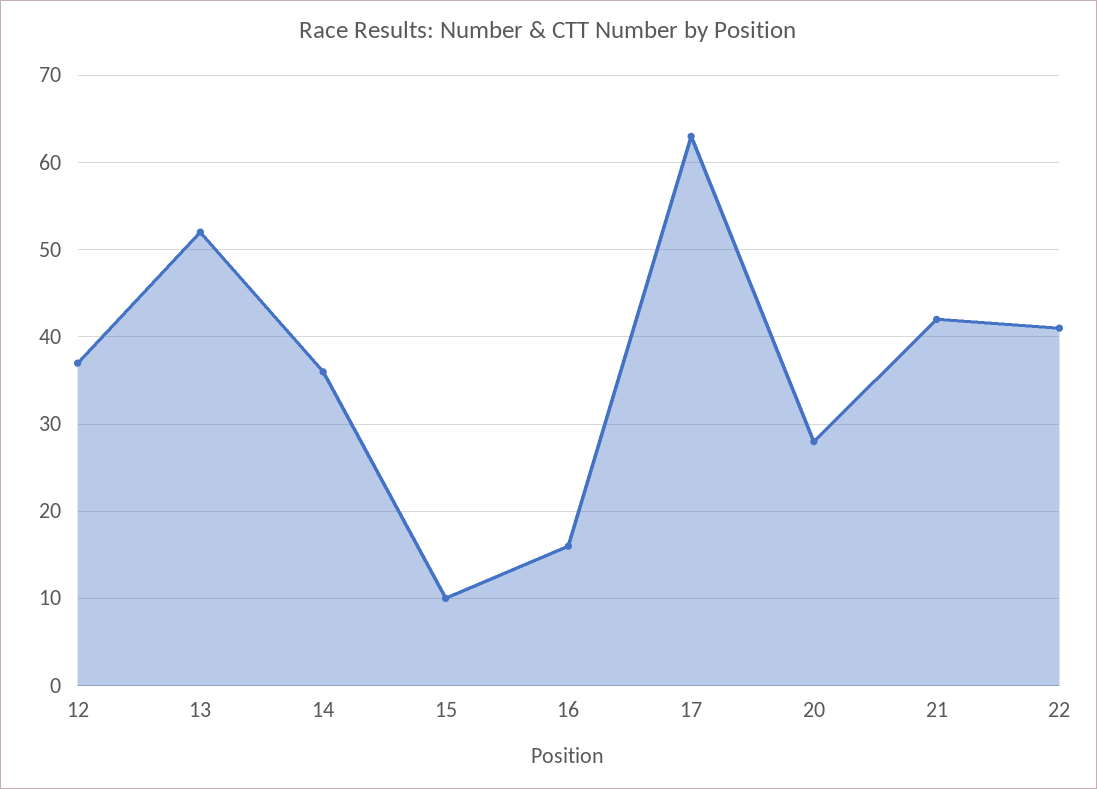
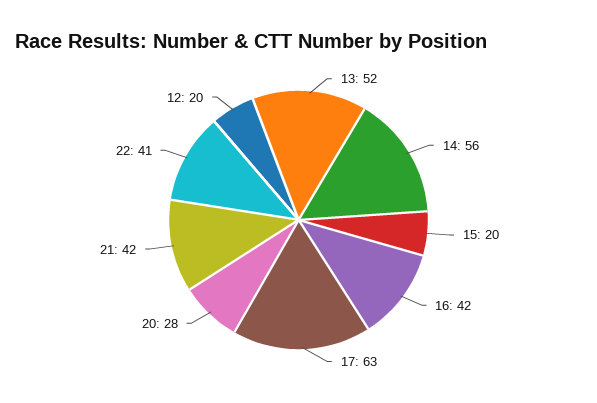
  {
-   "12": 37,
+   "12": 20,
    "13": 52,
-   "14": 36,
+   "14": 56,
-   "15": 10,
+   "15": 20,
-   "16": 16,
+   "16": 42,
    "17": 63,
    "20": 28,
    "21": 42,
    "22": 41
  }

